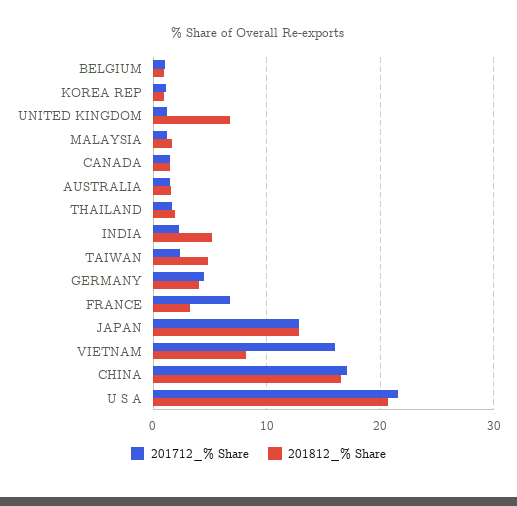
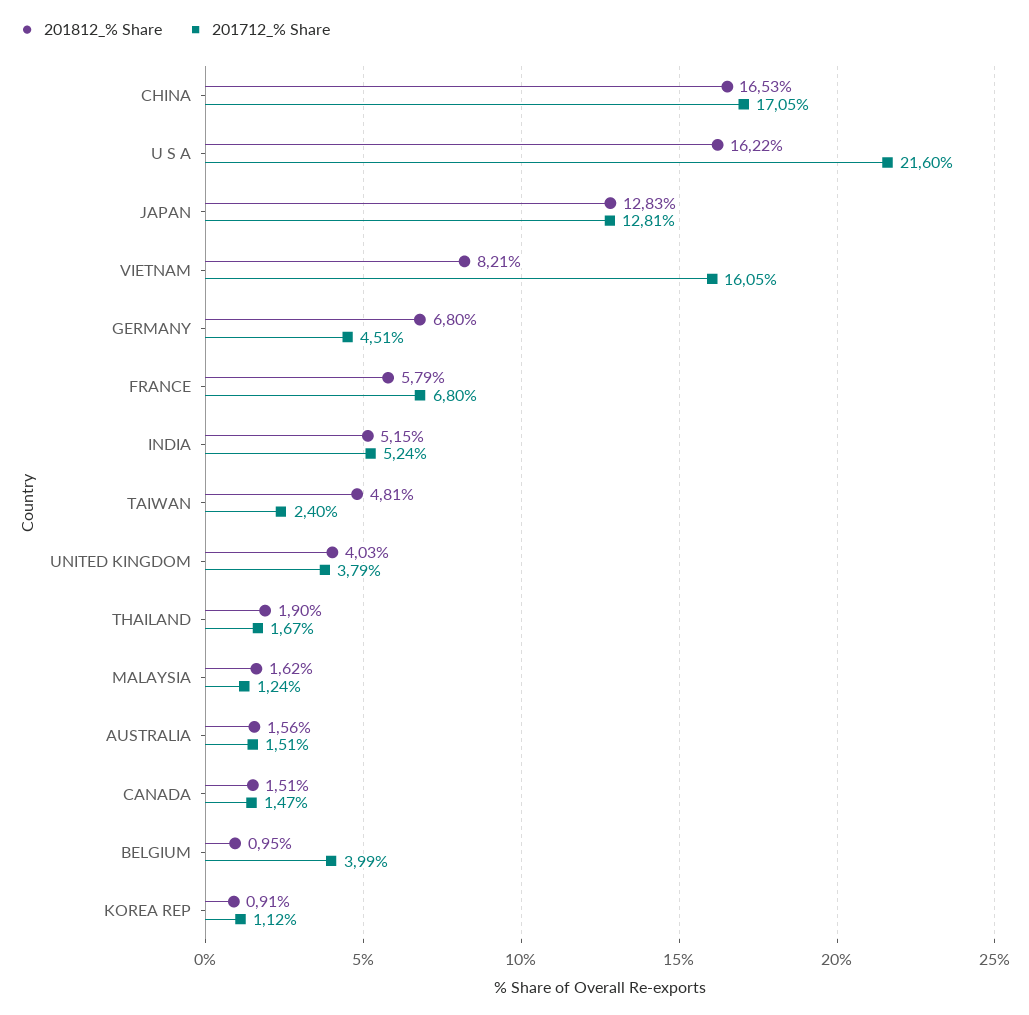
  {
    "201712_% Share": {
-     "BELGIUM": 1,
+     "BELGIUM": 3.99,
      "KOREA REP": 1.12,
-     "UNITED KINGDOM": 1,
+     "UNITED KINGDOM": 3.79,
      "MALAYSIA": 1.24,
      "CANADA": 1.47,
      "AUSTRALIA": 1.51,
      "THAILAND": 1.67,
-     "INDIA": 2,
+     "INDIA": 5.24,
      "TAIWAN": 2.4,
      "GERMANY": 4.51,
      "FRANCE": 6.8,
      "JAPAN": 12.81,
      "VIETNAM": 16.05,
      "CHINA": 17.05,
      "U S A": 21.6
    },
    "201812_% Share": {
      "BELGIUM": 0.95,
      "KOREA REP": 0.91,
-     "UNITED KINGDOM": 7,
+     "UNITED KINGDOM": 4.03,
      "MALAYSIA": 1.62,
      "CANADA": 1.51,
      "AUSTRALIA": 1.56,
      "THAILAND": 1.9,
      "INDIA": 5.15,
      "TAIWAN": 4.81,
-     "GERMANY": 4,
+     "GERMANY": 6.8,
-     "FRANCE": 3,
+     "FRANCE": 5.79,
      "JAPAN": 12.83,
      "VIETNAM": 8.21,
      "CHINA": 16.53,
-     "U S A": 21
+     "U S A": 16.22
    }
  }

